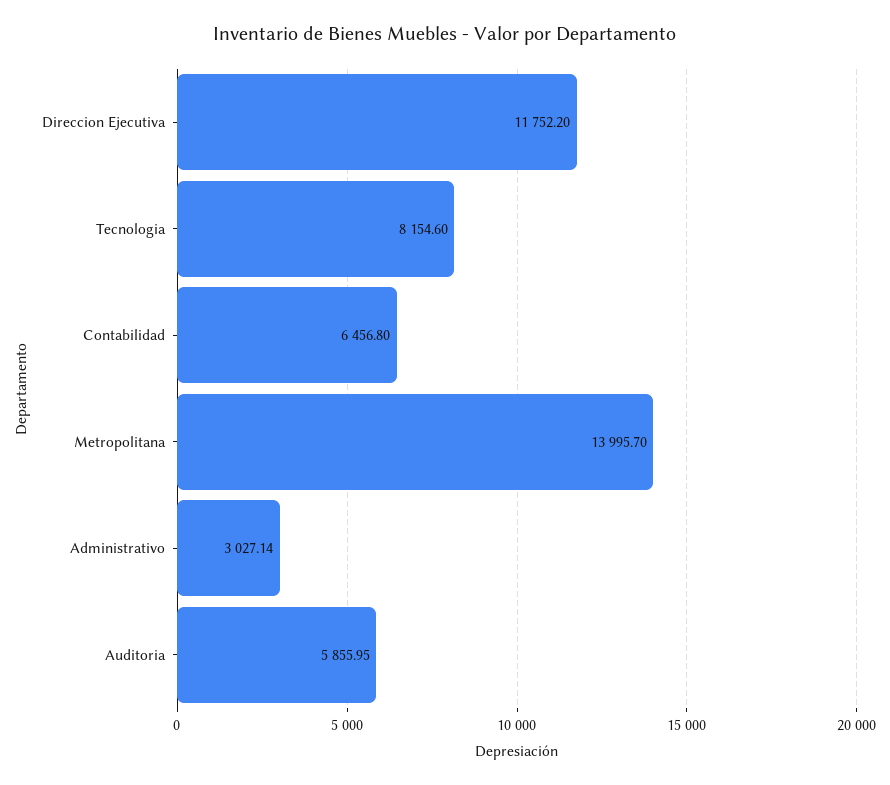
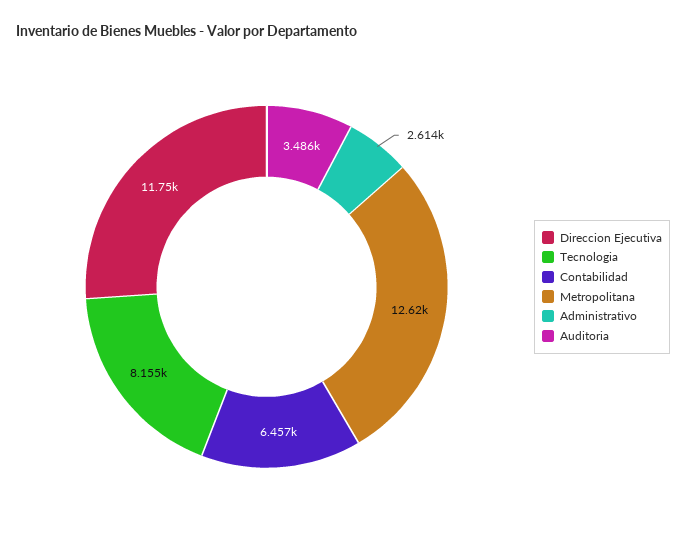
  {
    "Direccion Ejecutiva": 11752.2,
    "Tecnologia": 8154.6,
    "Contabilidad": 6456.8,
-   "Metropolitana": 13995.7,
+   "Metropolitana": 12620,
-   "Administrativo": 3027.14,
+   "Administrativo": 2614,
-   "Auditoria": 5855.95
+   "Auditoria": 3486
  }

